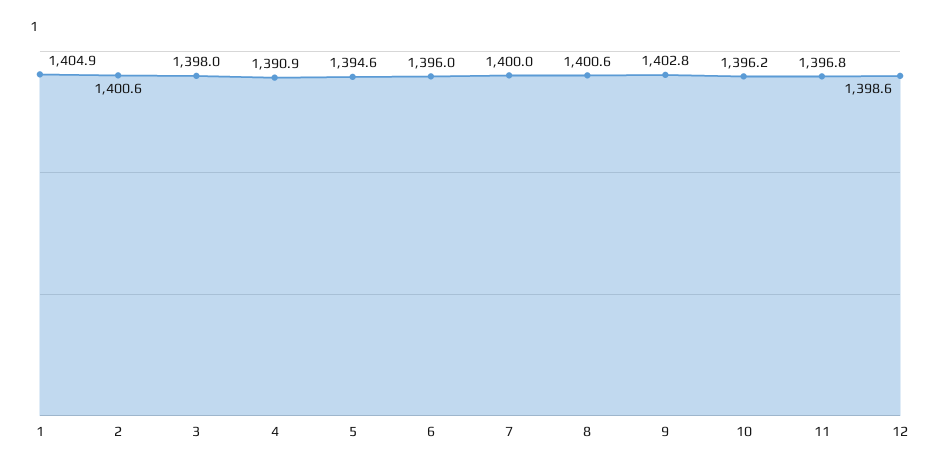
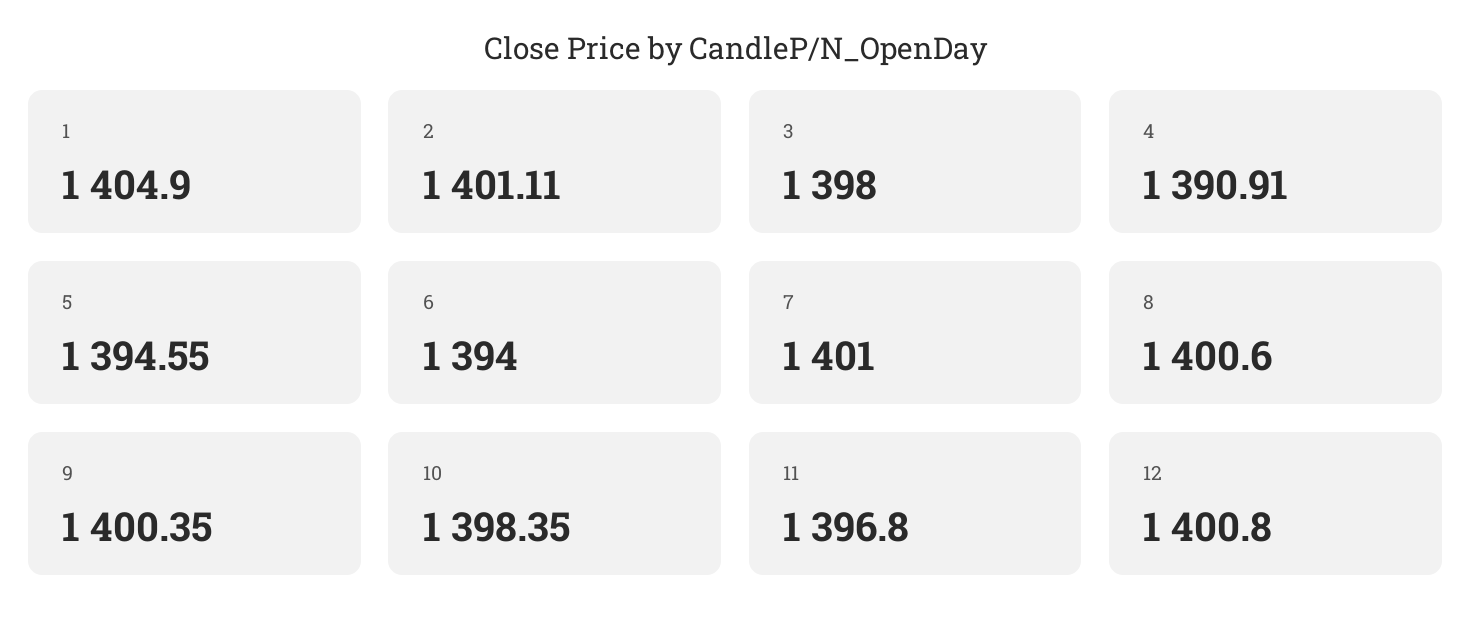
  {
    "1": 1404.9,
-   "2": 1400.6,
+   "2": 1401.11,
    "3": 1398,
    "4": 1390.91,
    "5": 1394.55,
-   "6": 1396,
+   "6": 1394,
-   "7": 1400,
+   "7": 1401,
    "8": 1400.6,
-   "9": 1402.8,
+   "9": 1400.35,
-   "10": 1396.2,
+   "10": 1398.35,
    "11": 1396.8,
-   "12": 1398.6
+   "12": 1400.8
  }

